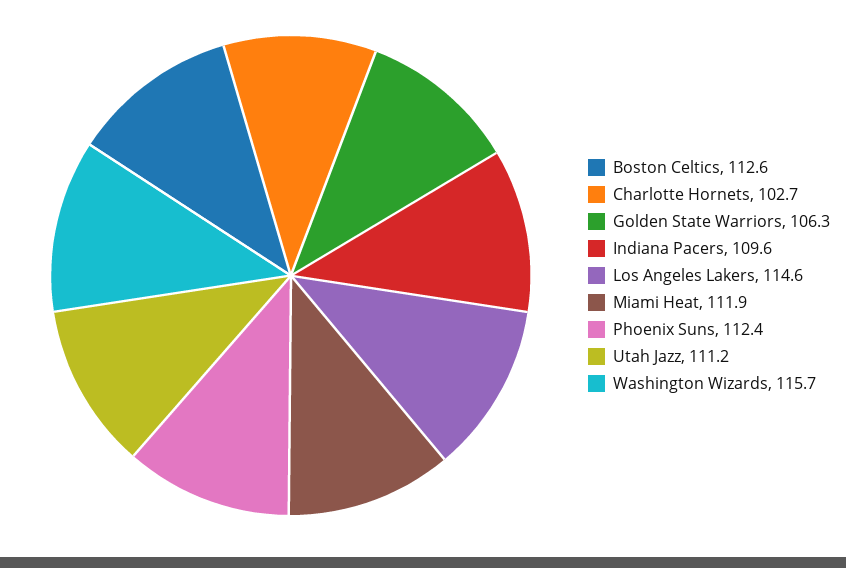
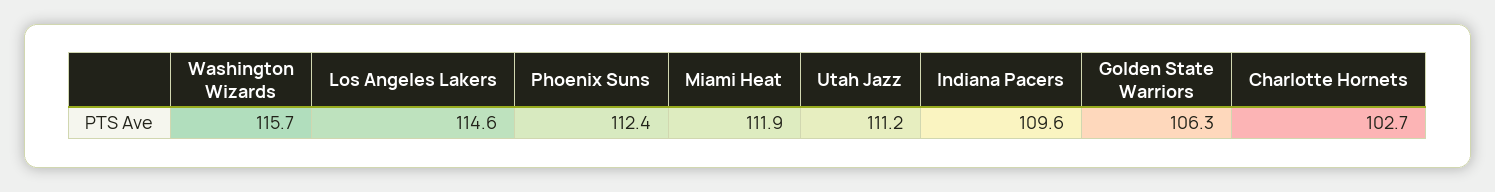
  {
-   "Boston Celtics": 112.6,
    "Charlotte Hornets": 102.7,
    "Golden State Warriors": 106.3,
    "Indiana Pacers": 109.6,
    "Los Angeles Lakers": 114.6,
    "Miami Heat": 111.9,
    "Phoenix Suns": 112.4,
    "Utah Jazz": 111.2,
    "Washington Wizards": 115.7
  }

